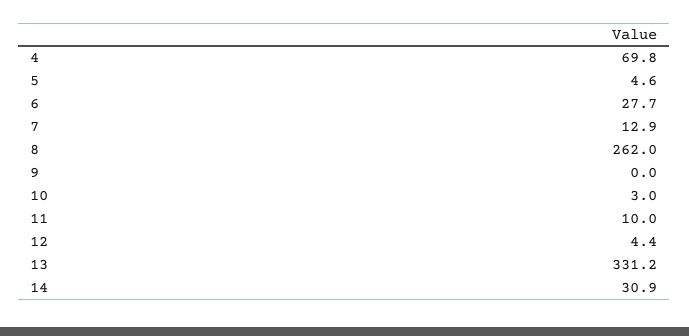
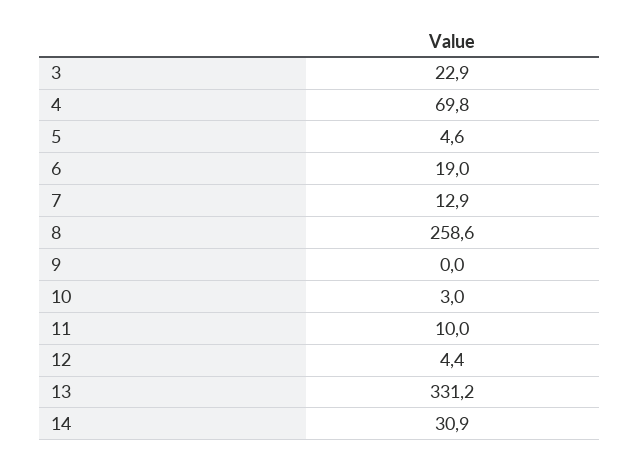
  {
    "4": 69.8,
    "5": 4.6,
-   "6": 27.7,
+   "6": 19,
    "7": 12.9,
-   "8": 262,
+   "8": 258.6,
    "9": 0,
    "10": 3,
    "11": 10,
    "12": 4.4,
    "13": 331.2,
-   "14": 30.9
+   "14": 30.9,
+   "3": 22.9
  }

